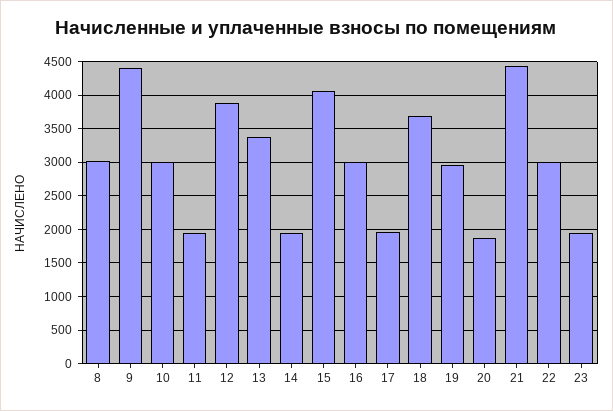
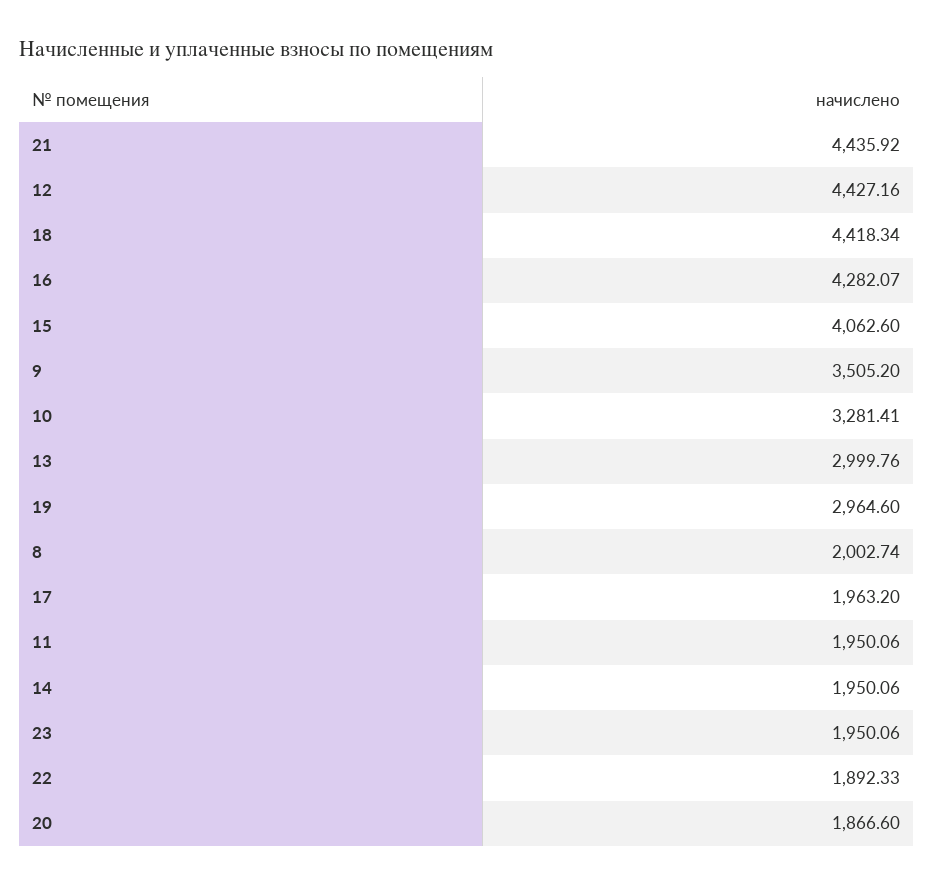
  {
-   "8": 3000,
+   "8": 2002.74,
-   "9": 4400,
+   "9": 3505.2,
-   "10": 3000,
+   "10": 3281.41,
    "11": 1950.06,
-   "12": 3900,
+   "12": 4427.16,
-   "13": 3400,
+   "13": 2999.76,
    "14": 1950.06,
    "15": 4062.6,
-   "16": 3000,
+   "16": 4282.07,
    "17": 1963.2,
-   "18": 3700,
+   "18": 4418.34,
    "19": 2964.6,
    "20": 1866.6,
    "21": 4435.92,
-   "22": 3000,
+   "22": 1892.33,
    "23": 1950.06
  }

